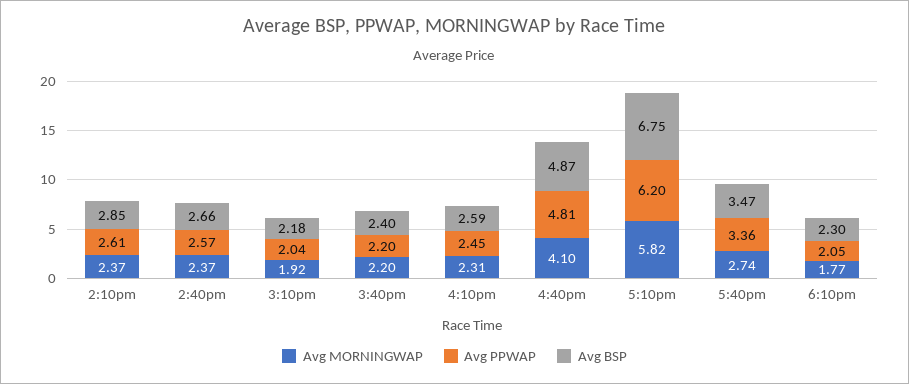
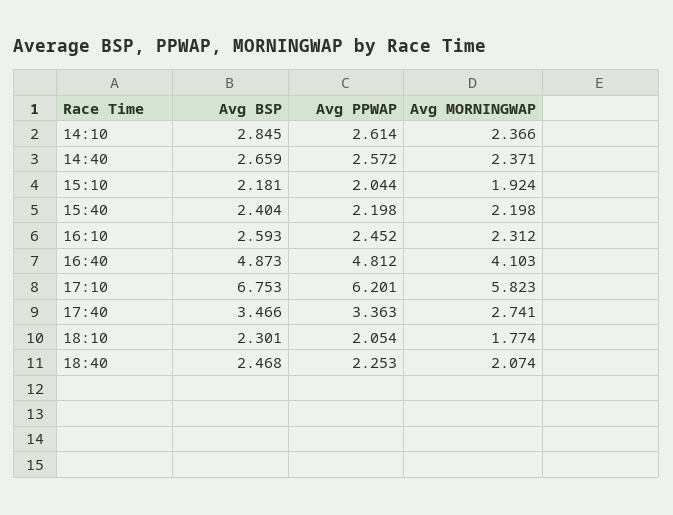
  {
    "Avg MORNINGWAP": {
      "2:10pm": 2.366,
      "2:40pm": 2.371,
      "3:10pm": 1.924,
      "3:40pm": 2.198,
      "4:10pm": 2.312,
      "4:40pm": 4.103,
      "5:10pm": 5.823,
      "5:40pm": 2.741,
-     "6:10pm": 1.774
+     "6:10pm": 1.774,
+     "18:40": 2.074
    },
    "Avg PPWAP": {
      "2:10pm": 2.614,
      "2:40pm": 2.572,
      "3:10pm": 2.044,
      "3:40pm": 2.198,
      "4:10pm": 2.452,
      "4:40pm": 4.812,
      "5:10pm": 6.201,
      "5:40pm": 3.363,
-     "6:10pm": 2.054
+     "6:10pm": 2.054,
+     "18:40": 2.253
    },
    "Avg BSP": {
      "2:10pm": 2.845,
      "2:40pm": 2.659,
      "3:10pm": 2.181,
      "3:40pm": 2.404,
      "4:10pm": 2.593,
      "4:40pm": 4.873,
      "5:10pm": 6.753,
      "5:40pm": 3.466,
-     "6:10pm": 2.301
+     "6:10pm": 2.301,
+     "18:40": 2.468
    }
  }

